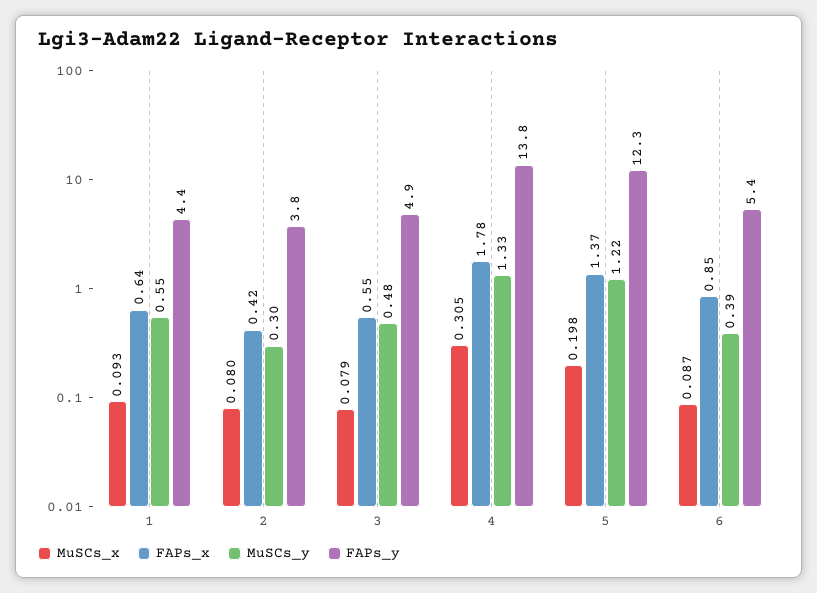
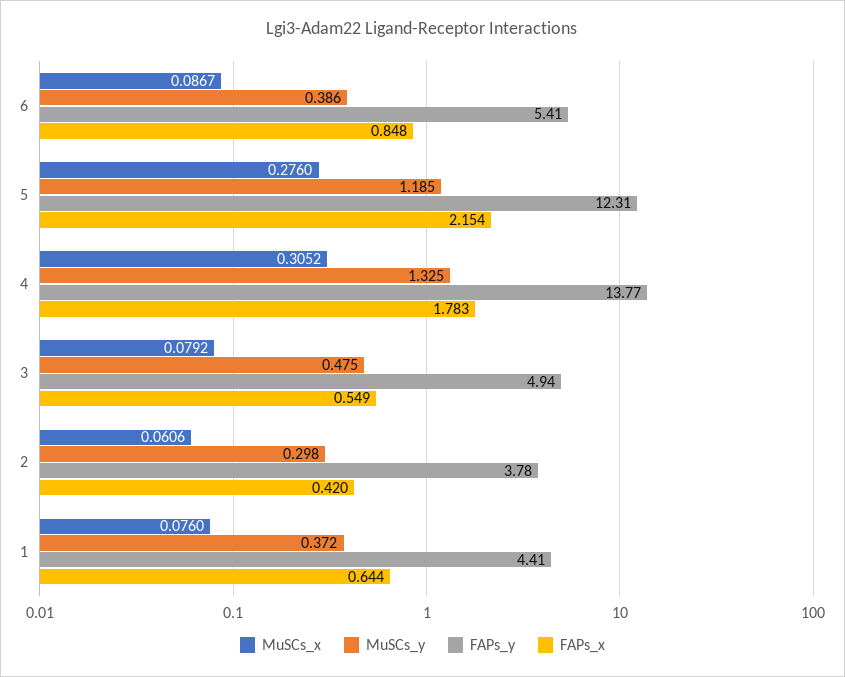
  {
    "MuSCs_x": {
-     "1": 0.093,
+     "1": 0.076,
-     "2": 0.08,
+     "2": 0.0606,
      "3": 0.0792,
      "4": 0.3052,
-     "5": 0.198,
+     "5": 0.276,
      "6": 0.0867
    },
    "FAPs_x": {
      "1": 0.644,
      "2": 0.42,
      "3": 0.549,
      "4": 1.783,
-     "5": 1.37,
+     "5": 2.154,
      "6": 0.848
    },
    "MuSCs_y": {
-     "1": 0.55,
+     "1": 0.372,
      "2": 0.298,
      "3": 0.475,
      "4": 1.325,
-     "5": 1.22,
+     "5": 1.185,
      "6": 0.386
    },
    "FAPs_y": {
      "1": 4.41,
      "2": 3.78,
      "3": 4.94,
      "4": 13.77,
      "5": 12.31,
      "6": 5.41
    }
  }

